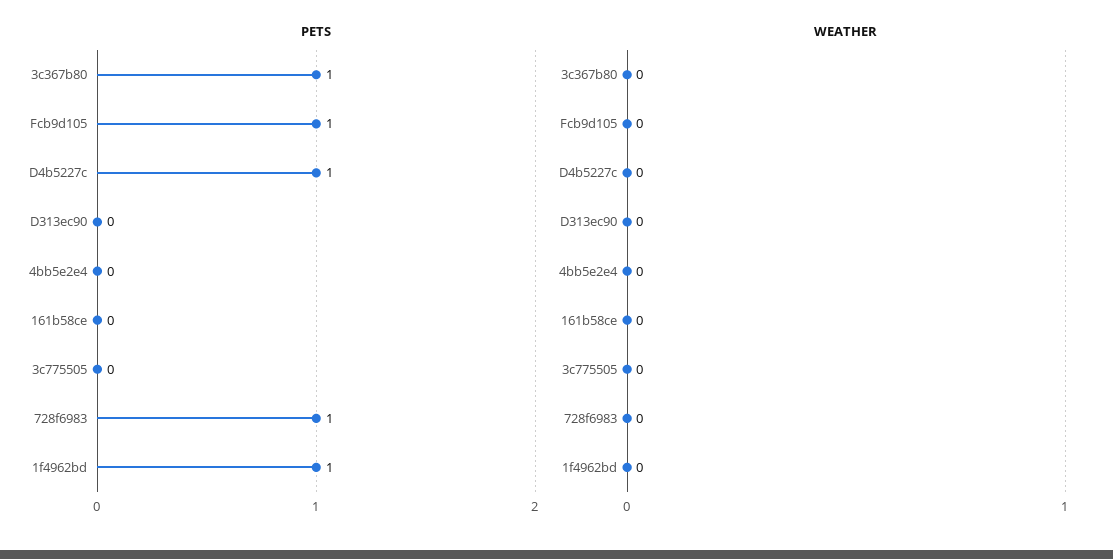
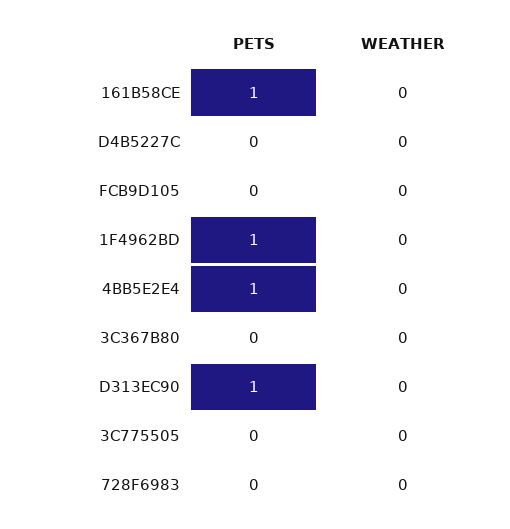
  {
    "PETS": {
-     "3c367b80": 1,
+     "3c367b80": 0,
-     "Fcb9d105": 1,
+     "Fcb9d105": 0,
-     "D4b5227c": 1,
+     "D4b5227c": 0,
-     "D313ec90": 0,
+     "D313ec90": 1,
-     "4bb5e2e4": 0,
+     "4bb5e2e4": 1,
-     "161b58ce": 0,
+     "161b58ce": 1,
      "3c775505": 0,
-     "728f6983": 1,
+     "728f6983": 0,
      "1f4962bd": 1
    },
    "WEATHER": {
      "3c367b80": 0,
      "Fcb9d105": 0,
      "D4b5227c": 0,
      "D313ec90": 0,
      "4bb5e2e4": 0,
      "161b58ce": 0,
      "3c775505": 0,
      "728f6983": 0,
      "1f4962bd": 0
    }
  }

